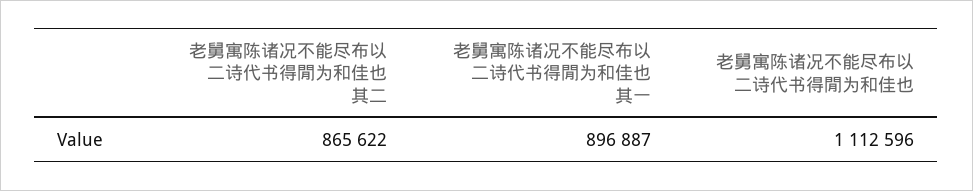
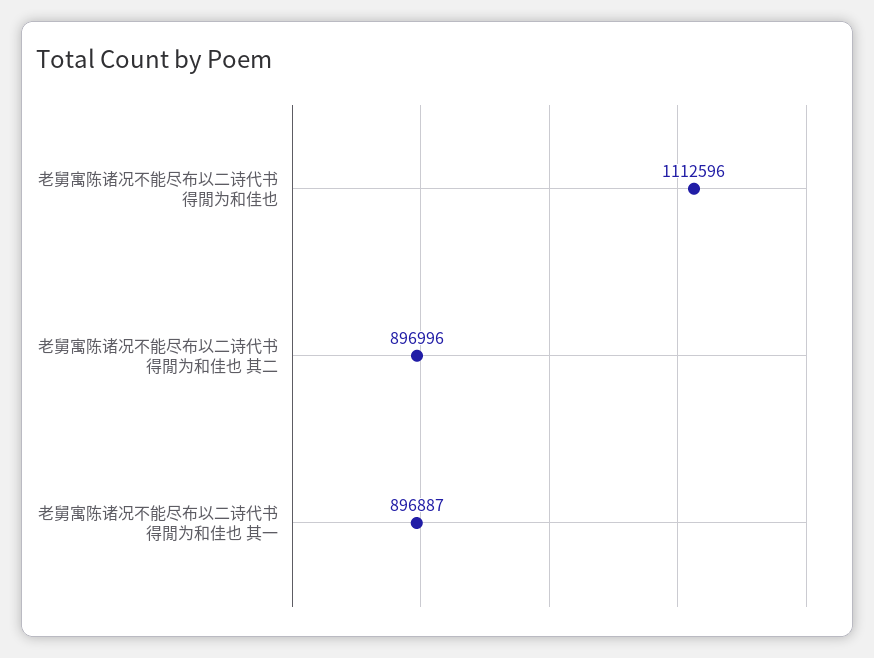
  {
-   "老舅寓陈诸况不能尽布以二诗代书得閒为和佳也 其二": 865622,
+   "老舅寓陈诸况不能尽布以二诗代书得閒为和佳也 其二": 896996,
    "老舅寓陈诸况不能尽布以二诗代书得閒为和佳也 其一": 896887,
    "老舅寓陈诸况不能尽布以二诗代书得閒为和佳也": 1112596
  }

